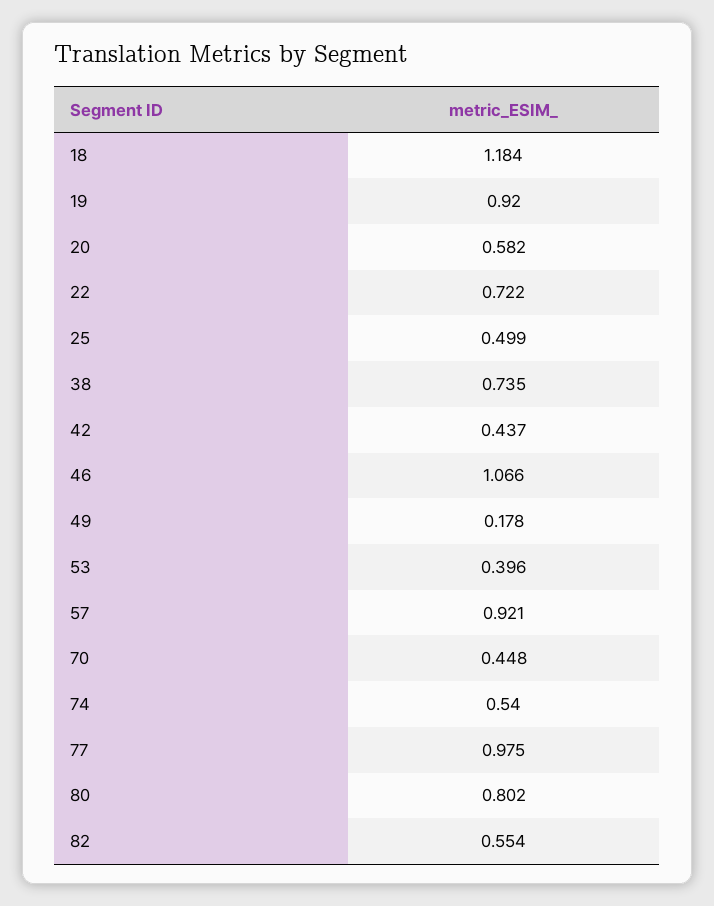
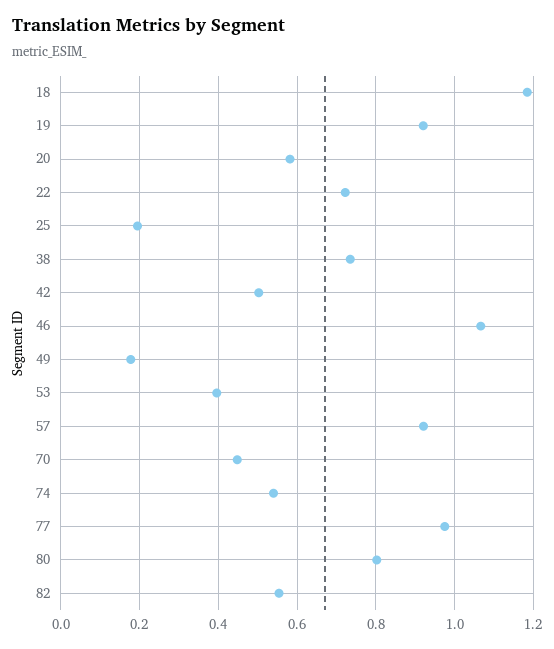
  {
    "18": 1.184,
    "19": 0.92,
    "20": 0.582,
    "22": 0.722,
-   "25": 0.499,
+   "25": 0.2,
    "38": 0.735,
-   "42": 0.437,
+   "42": 0.5,
    "46": 1.066,
    "49": 0.178,
    "53": 0.396,
    "57": 0.921,
    "70": 0.448,
    "74": 0.54,
    "77": 0.975,
    "80": 0.802,
    "82": 0.554
  }

